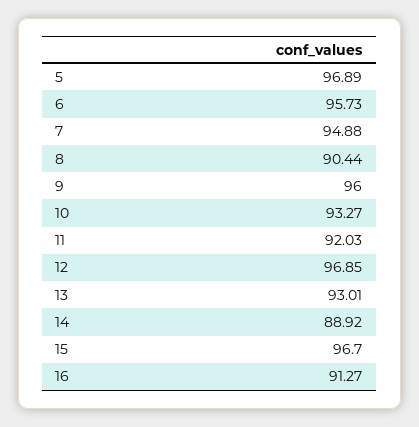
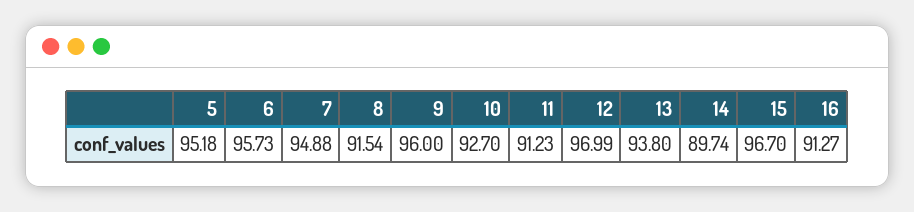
  {
-   "5": 96.89,
+   "5": 95.18,
    "6": 95.73,
    "7": 94.88,
-   "8": 90.44,
+   "8": 91.54,
    "9": 96,
-   "10": 93.27,
+   "10": 92.7,
-   "11": 92.03,
+   "11": 91.23,
-   "12": 96.85,
+   "12": 96.99,
-   "13": 93.01,
+   "13": 93.8,
-   "14": 88.92,
+   "14": 89.74,
    "15": 96.7,
    "16": 91.27
  }

